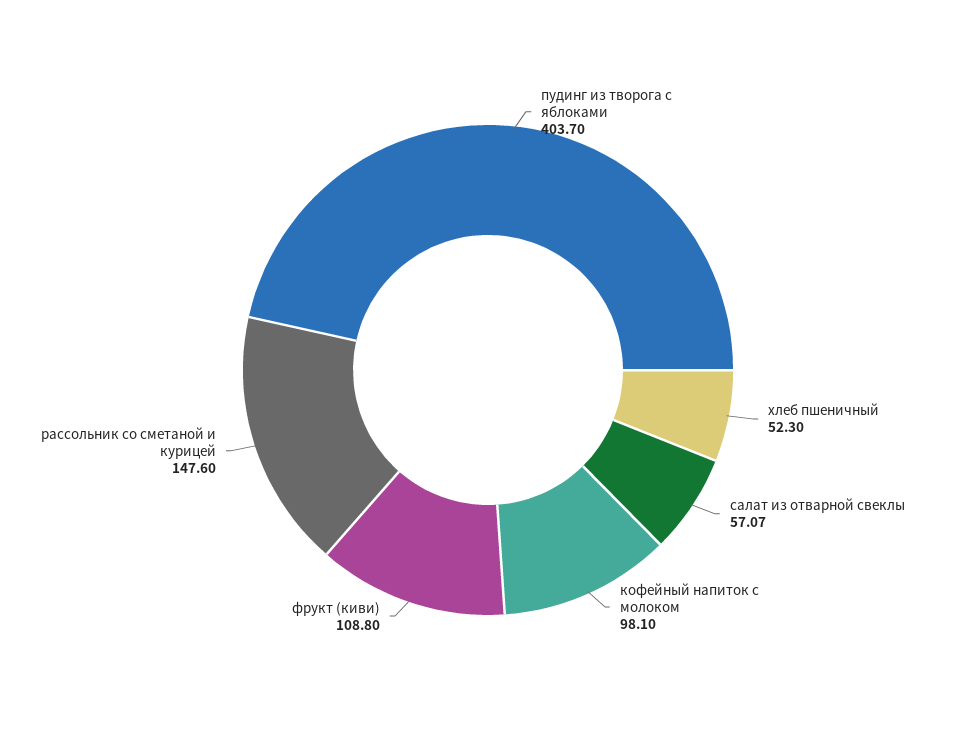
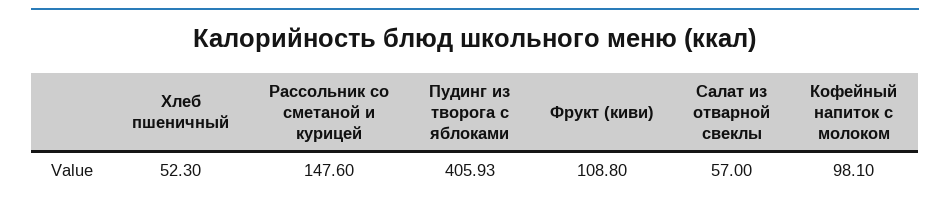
  {
-   "пудинг из творога с яблоками": 403.7,
+   "пудинг из творога с яблоками": 405.93,
    "хлеб пшеничный": 52.3,
-   "салат из отварной свеклы": 57.07,
+   "салат из отварной свеклы": 57,
    "кофейный напиток с молоком": 98.1,
    "фрукт (киви)": 108.8,
    "рассольник со сметаной и курицей": 147.6
  }

